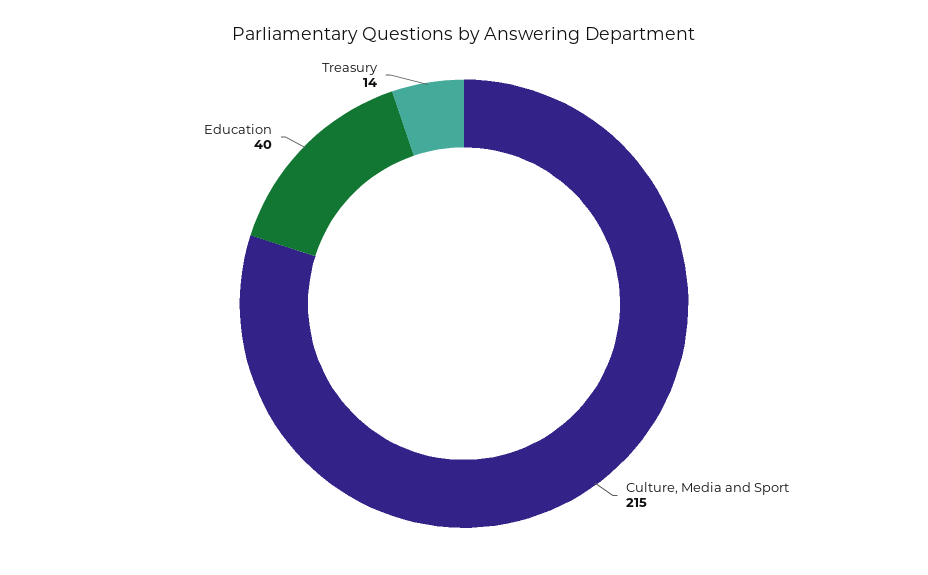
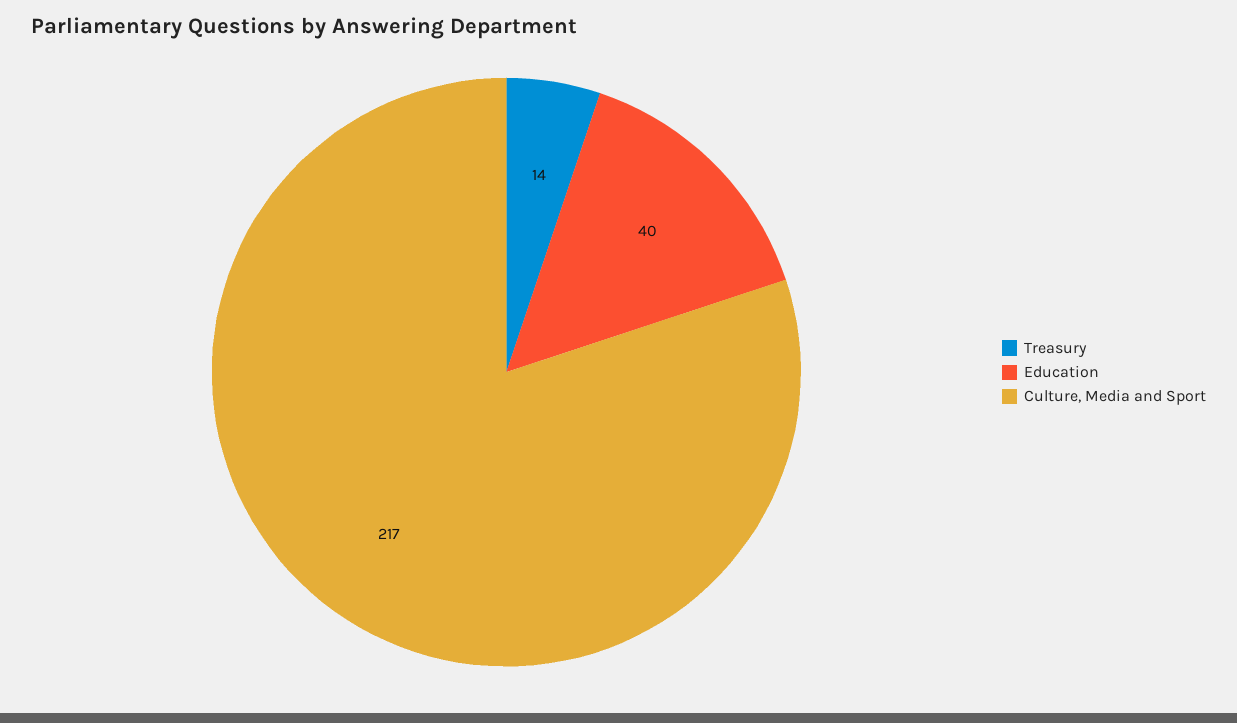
  {
-   "Culture, Media and Sport": 215,
+   "Culture, Media and Sport": 217,
    "Education": 40,
    "Treasury": 14
  }

